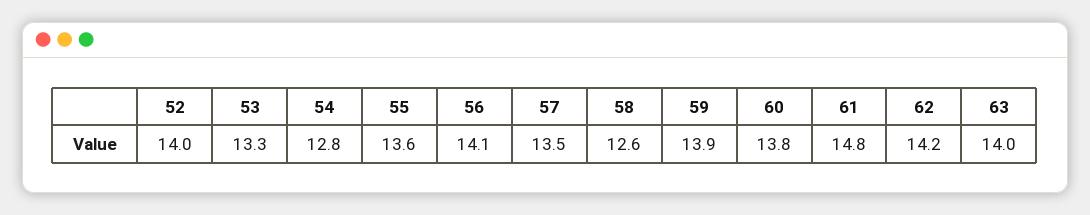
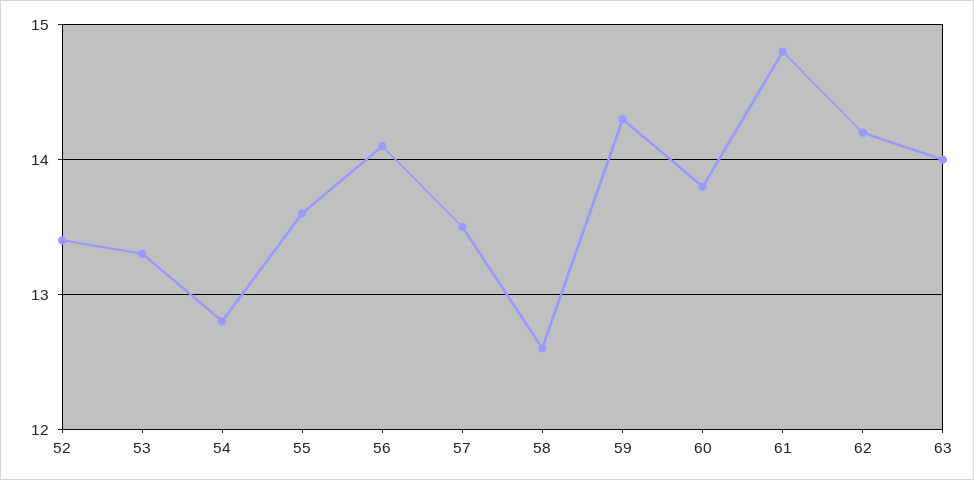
  {
-   "52": 14,
+   "52": 13.4,
    "53": 13.3,
    "54": 12.8,
    "55": 13.6,
    "56": 14.1,
    "57": 13.5,
    "58": 12.6,
-   "59": 13.9,
+   "59": 14.3,
    "60": 13.8,
    "61": 14.8,
    "62": 14.2,
    "63": 14
  }

